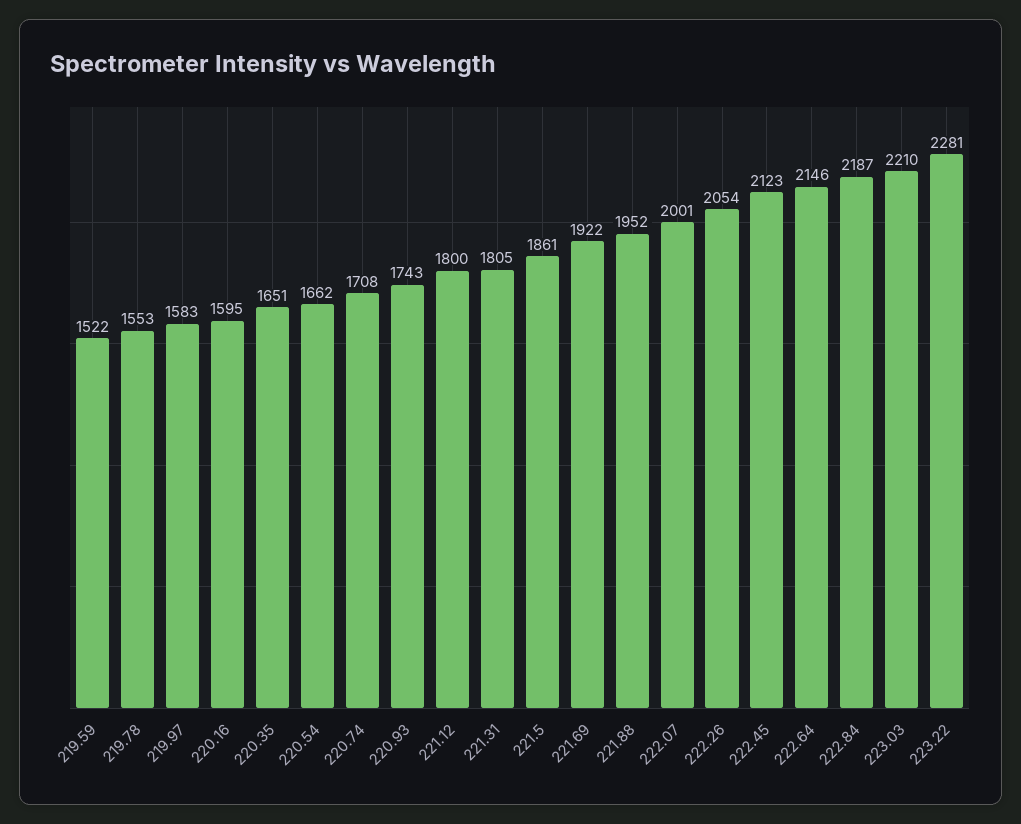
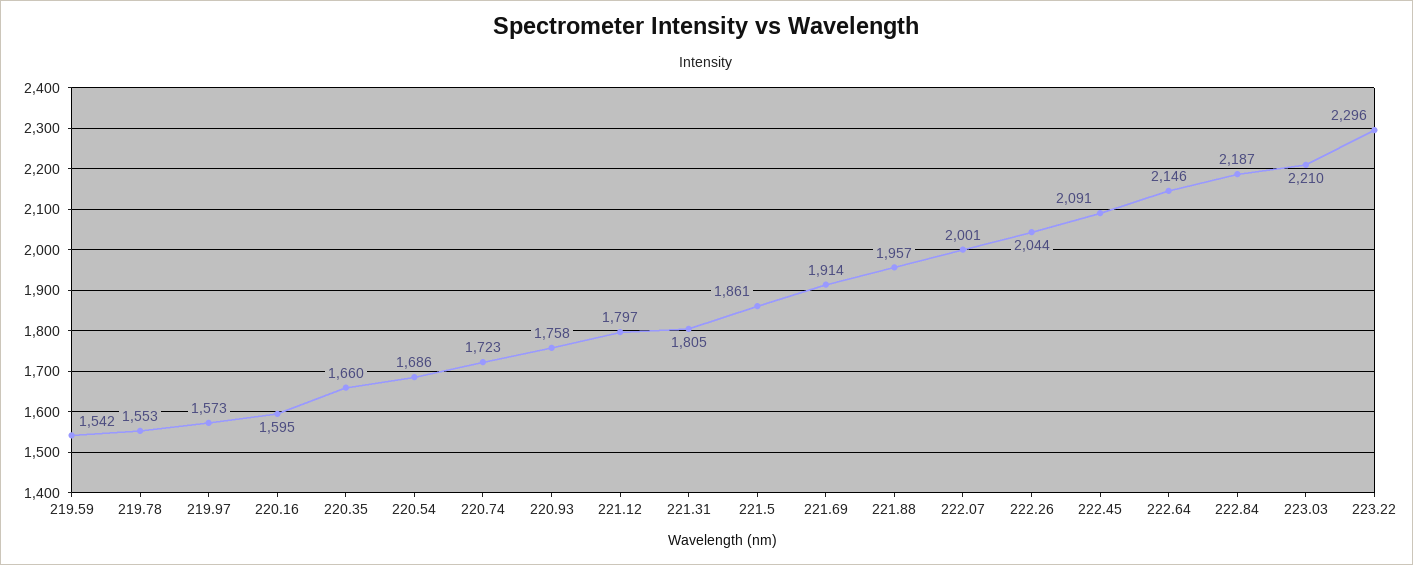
  {
-   "219.59": 1522,
+   "219.59": 1542,
    "219.78": 1553,
-   "219.97": 1583,
+   "219.97": 1573,
    "220.16": 1595,
-   "220.35": 1651,
+   "220.35": 1660,
-   "220.54": 1662,
+   "220.54": 1686,
-   "220.74": 1708,
+   "220.74": 1723,
-   "220.93": 1743,
+   "220.93": 1758,
-   "221.12": 1800,
+   "221.12": 1797,
    "221.31": 1805,
    "221.5": 1861,
-   "221.69": 1922,
+   "221.69": 1914,
-   "221.88": 1952,
+   "221.88": 1957,
    "222.07": 2001,
-   "222.26": 2054,
+   "222.26": 2044,
-   "222.45": 2123,
+   "222.45": 2091,
    "222.64": 2146,
    "222.84": 2187,
    "223.03": 2210,
-   "223.22": 2281
+   "223.22": 2296
  }

